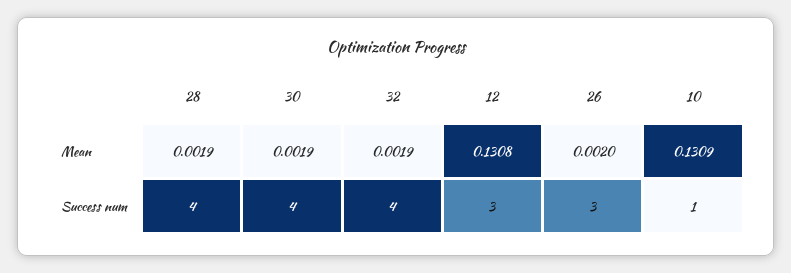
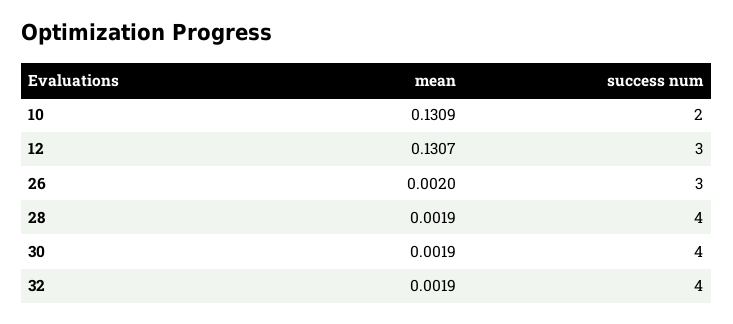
  {
    "28": {
      "Mean": 0.0019,
      "Success num": 4
    },
    "30": {
      "Mean": 0.0019,
      "Success num": 4
    },
    "32": {
      "Mean": 0.0019,
      "Success num": 4
    },
    "12": {
-     "Mean": 0.1308,
+     "Mean": 0.1307,
      "Success num": 3
    },
    "26": {
      "Mean": 0.002,
      "Success num": 3
    },
    "10": {
      "Mean": 0.1309,
-     "Success num": 1
+     "Success num": 2
    }
  }

